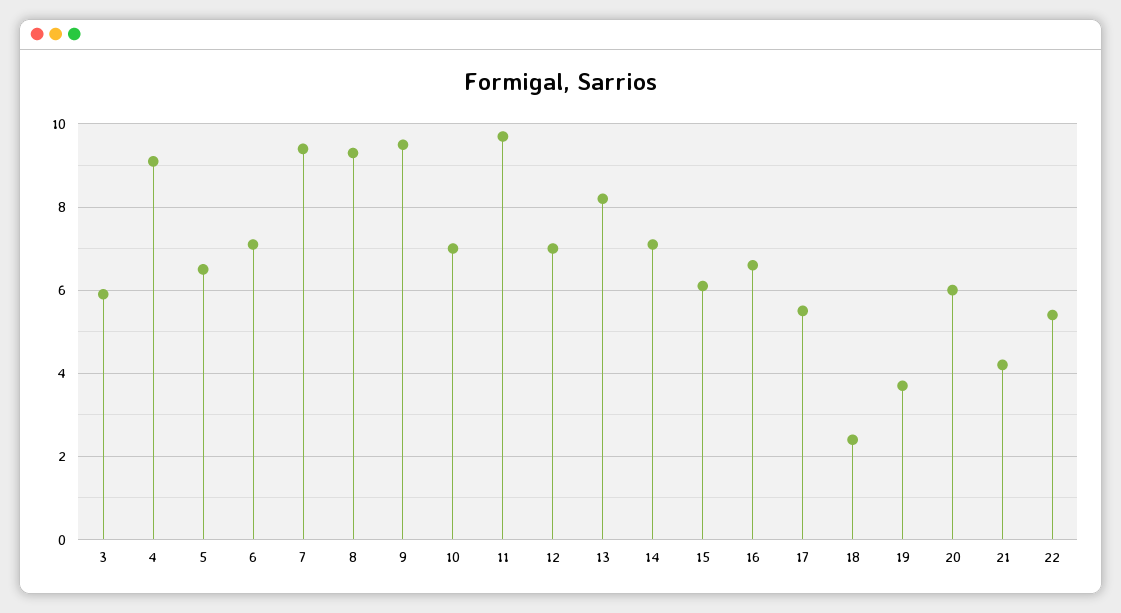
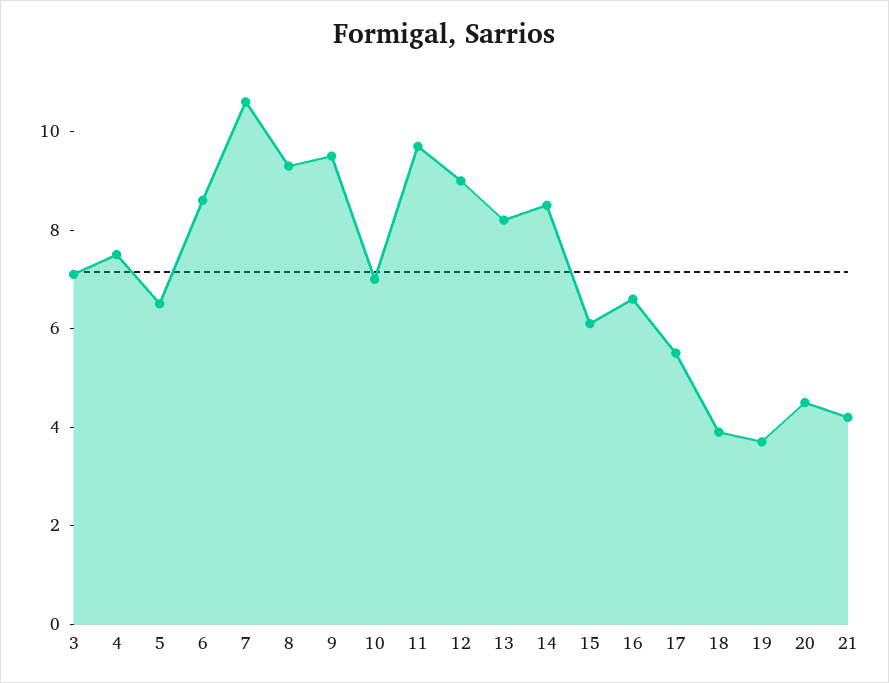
  {
-   "3": 6,
+   "3": 7,
-   "4": 9,
+   "4": 7.5,
    "5": 6.5,
-   "6": 7,
+   "6": 8.5,
-   "7": 9.5,
+   "7": 10.5,
    "8": 9.5,
    "9": 9.5,
    "10": 7,
    "11": 9.5,
-   "12": 7,
+   "12": 9,
    "13": 8,
-   "14": 7,
+   "14": 8.5,
    "15": 6,
    "16": 6.5,
    "17": 5.5,
-   "18": 2.5,
+   "18": 4,
    "19": 3.5,
-   "20": 6,
+   "20": 4.5,
-   "21": 4,
+   "21": 4
-   "22": 5.5
  }

